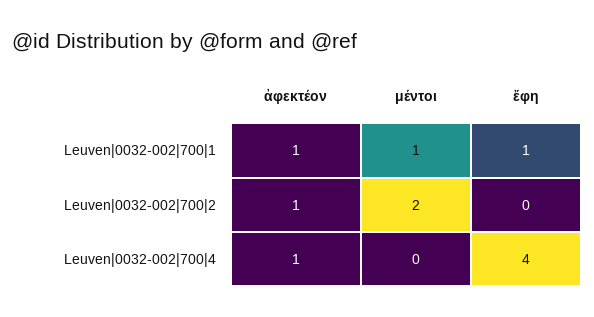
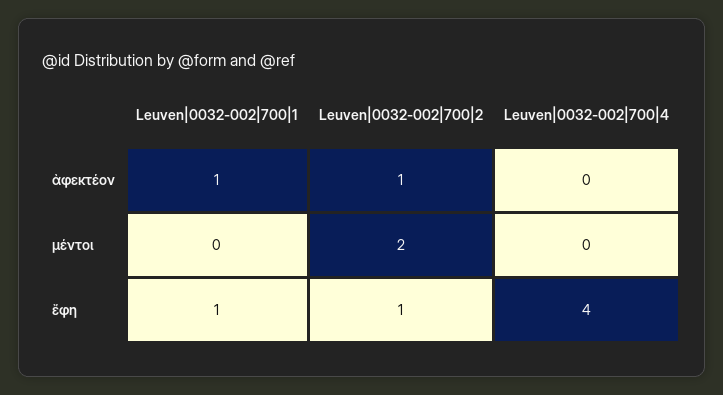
  {
    "ἀφεκτέον": {
      "Leuven|0032-002|700|1": 1,
      "Leuven|0032-002|700|2": 1,
-     "Leuven|0032-002|700|4": 1
+     "Leuven|0032-002|700|4": 0
    },
    "μέντοι": {
-     "Leuven|0032-002|700|1": 1,
+     "Leuven|0032-002|700|1": 0,
      "Leuven|0032-002|700|2": 2,
      "Leuven|0032-002|700|4": 0
    },
    "ἔφη": {
      "Leuven|0032-002|700|1": 1,
-     "Leuven|0032-002|700|2": 0,
+     "Leuven|0032-002|700|2": 1,
      "Leuven|0032-002|700|4": 4
    }
  }

